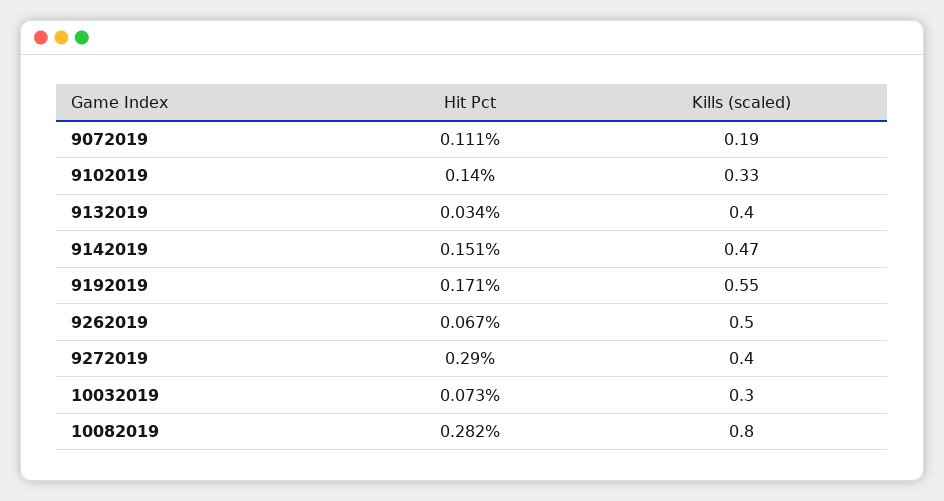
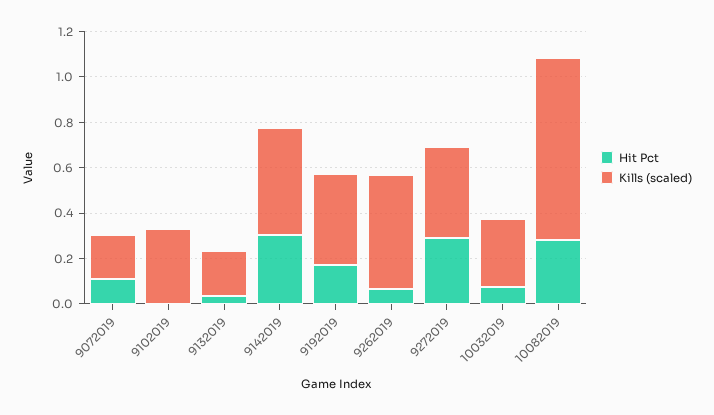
  {
    "Hit Pct": {
      "9072019": 0.111,
-     "9102019": 0.14,
+     "9102019": 0,
      "9132019": 0.034,
-     "9142019": 0.151,
+     "9142019": 0.3,
      "9192019": 0.171,
      "9262019": 0.067,
      "9272019": 0.29,
      "10032019": 0.073,
      "10082019": 0.282
    },
    "Kills (scaled)": {
      "9072019": 0.19,
      "9102019": 0.33,
-     "9132019": 0.4,
+     "9132019": 0.2,
      "9142019": 0.47,
-     "9192019": 0.55,
+     "9192019": 0.4,
      "9262019": 0.5,
      "9272019": 0.4,
      "10032019": 0.3,
      "10082019": 0.8
    }
  }

